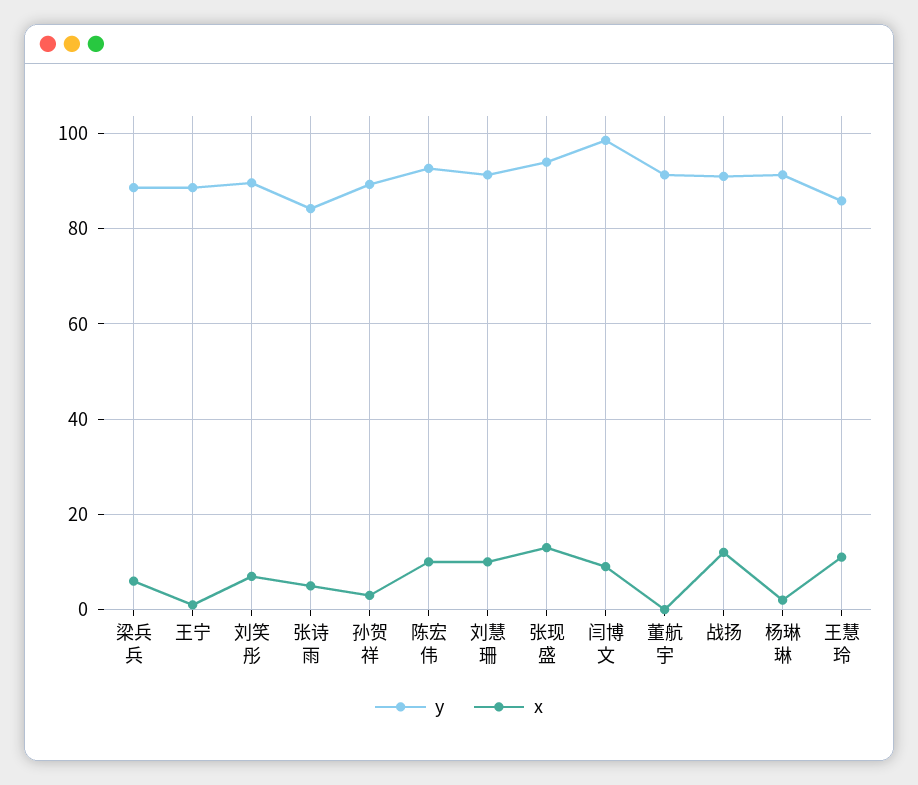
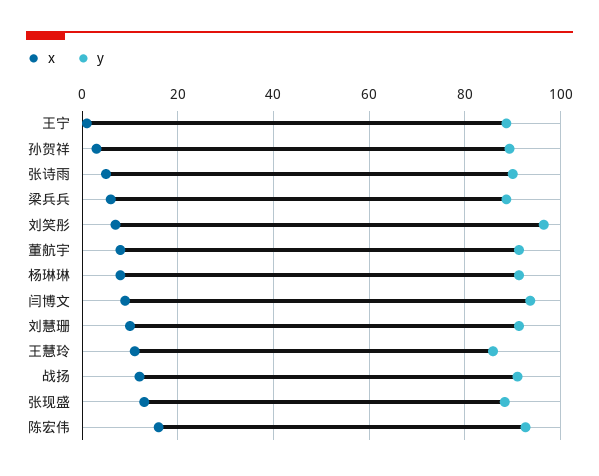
  {
    "y": {
      "梁兵兵": 88,
      "王宁": 88,
-     "刘笑彤": 90,
+     "刘笑彤": 96,
-     "张诗雨": 84,
+     "张诗雨": 90,
      "孙贺祥": 90,
      "陈宏伟": 92,
      "刘慧珊": 92,
-     "张现盛": 94,
+     "张现盛": 88,
-     "闫博文": 98,
+     "闫博文": 94,
      "董航宇": 92,
      "战扬": 92,
      "杨琳琳": 92,
      "王慧玲": 86
    },
    "x": {
      "梁兵兵": 6,
      "王宁": 2,
      "刘笑彤": 8,
      "张诗雨": 6,
      "孙贺祥": 4,
-     "陈宏伟": 10,
+     "陈宏伟": 16,
      "刘慧珊": 10,
      "张现盛": 14,
      "闫博文": 10,
-     "董航宇": 0,
+     "董航宇": 8,
      "战扬": 12,
-     "杨琳琳": 2,
+     "杨琳琳": 8,
      "王慧玲": 12
    }
  }

